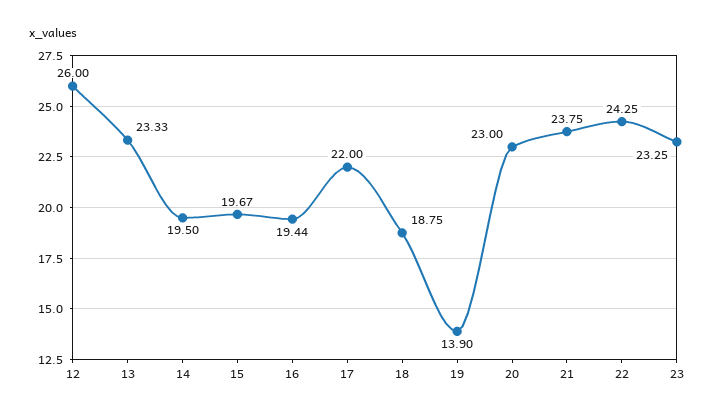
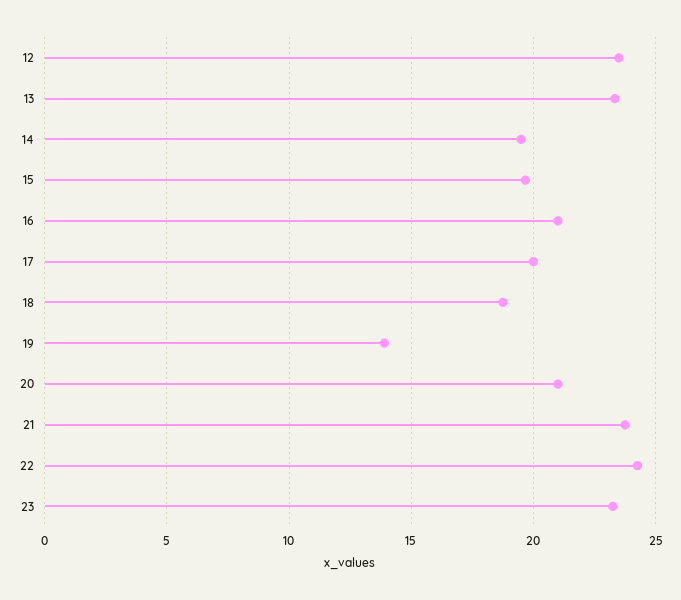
  {
-   "12": 26,
+   "12": 23.5,
    "13": 23.33,
    "14": 19.5,
    "15": 19.67,
-   "16": 19.44,
+   "16": 21,
-   "17": 22,
+   "17": 20,
    "18": 18.75,
    "19": 13.9,
-   "20": 23,
+   "20": 21,
    "21": 23.75,
    "22": 24.25,
    "23": 23.25
  }

